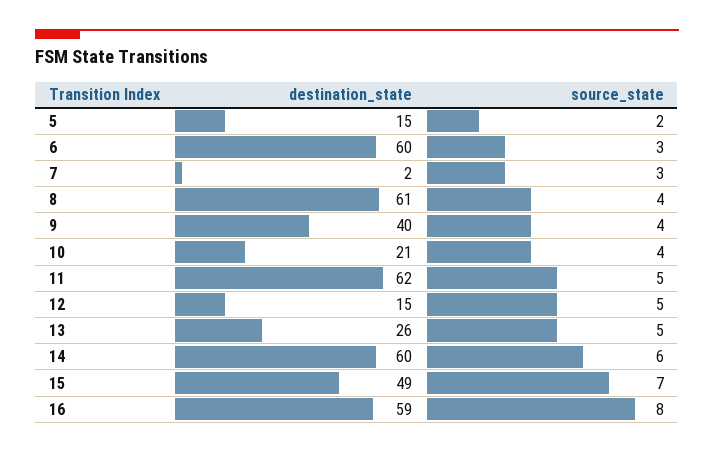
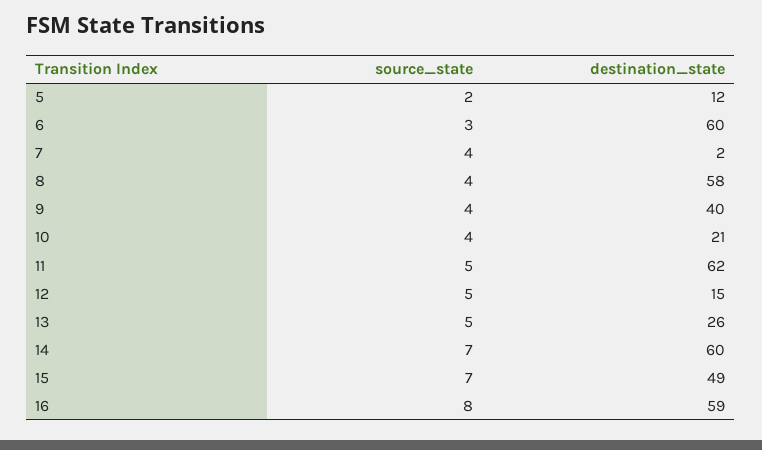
  {
    "destination_state": {
-     "5": 15,
+     "5": 12,
      "6": 60,
      "7": 2,
-     "8": 61,
+     "8": 58,
      "9": 40,
      "10": 21,
      "11": 62,
      "12": 15,
      "13": 26,
      "14": 60,
      "15": 49,
      "16": 59
    },
    "source_state": {
      "5": 2,
      "6": 3,
-     "7": 3,
+     "7": 4,
      "8": 4,
      "9": 4,
      "10": 4,
      "11": 5,
      "12": 5,
      "13": 5,
-     "14": 6,
+     "14": 7,
      "15": 7,
      "16": 8
    }
  }

